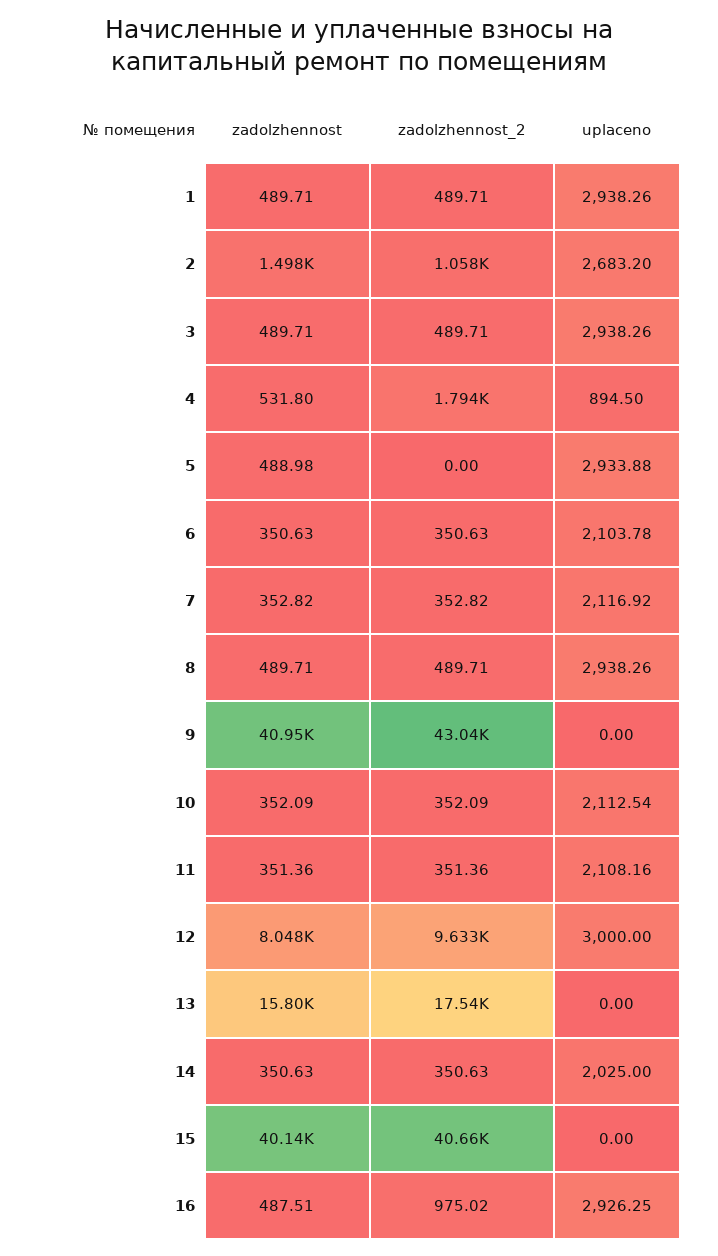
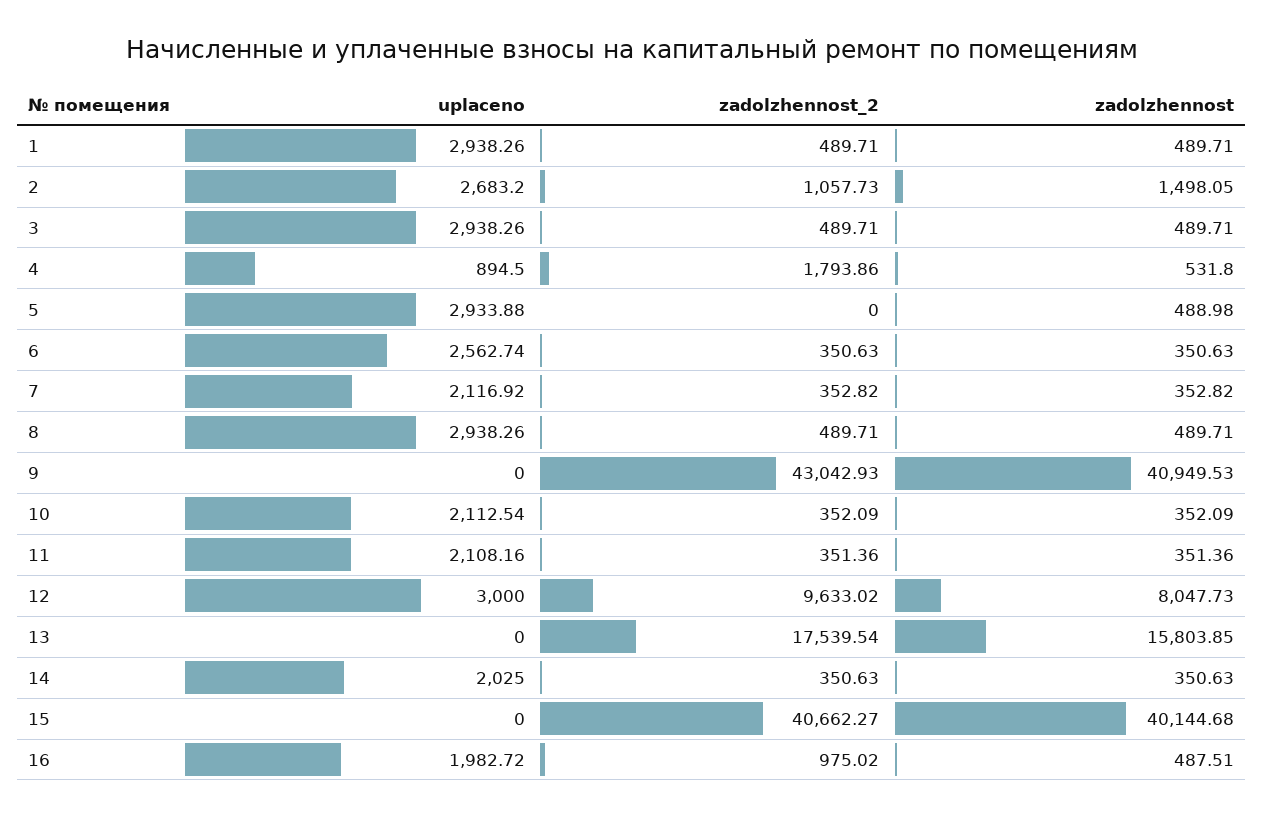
  {
    "zadolzhennost": {
      "1": 489.71,
      "2": 1498.05,
      "3": 489.71,
      "4": 531.8,
      "5": 488.98,
      "6": 350.63,
      "7": 352.82,
      "8": 489.71,
      "9": 40949.53,
      "10": 352.09,
      "11": 351.36,
      "12": 8047.73,
      "13": 15803.85,
      "14": 350.63,
      "15": 40144.68,
      "16": 487.51
    },
    "zadolzhennost_2": {
      "1": 489.71,
      "2": 1057.73,
      "3": 489.71,
      "4": 1793.86,
      "5": 0,
      "6": 350.63,
      "7": 352.82,
      "8": 489.71,
      "9": 43042.93,
      "10": 352.09,
      "11": 351.36,
      "12": 9633.02,
      "13": 17539.54,
      "14": 350.63,
      "15": 40662.27,
      "16": 975.02
    },
    "uplaceno": {
      "1": 2938.26,
      "2": 2683.2,
      "3": 2938.26,
      "4": 894.5,
      "5": 2933.88,
-     "6": 2103.78,
+     "6": 2562.74,
      "7": 2116.92,
      "8": 2938.26,
      "9": 0,
      "10": 2112.54,
      "11": 2108.16,
      "12": 3000,
      "13": 0,
      "14": 2025,
      "15": 0,
-     "16": 2926.25
+     "16": 1982.72
    }
  }

